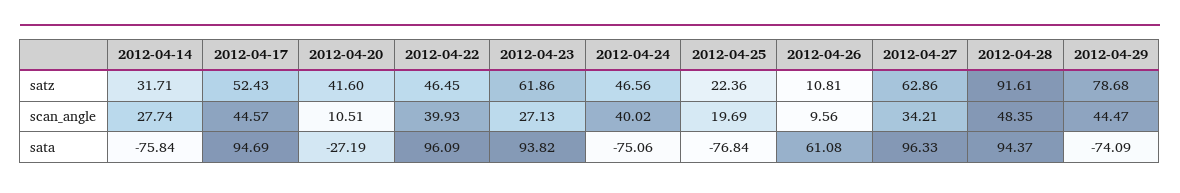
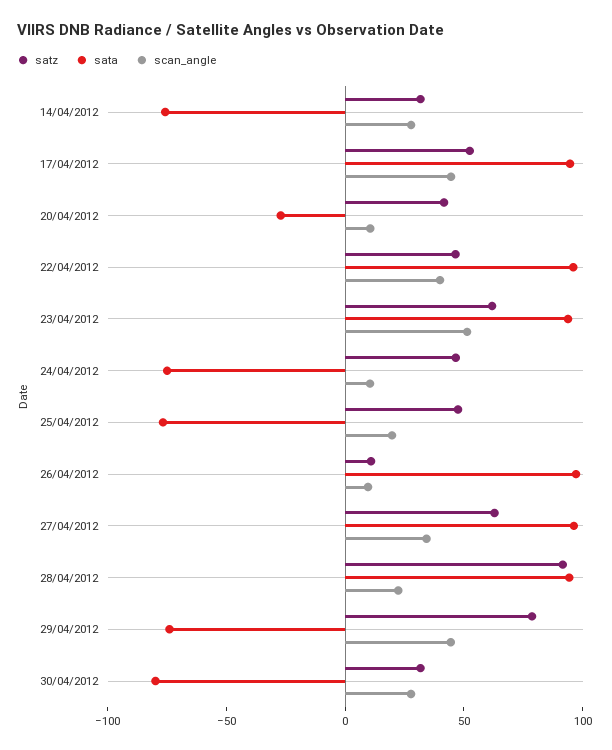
  {
    "satz": {
      "2012-04-14": 31.71,
      "2012-04-17": 52.43,
      "2012-04-20": 41.6,
      "2012-04-22": 46.45,
      "2012-04-23": 61.86,
      "2012-04-24": 46.56,
-     "2012-04-25": 22.36,
+     "2012-04-25": 50,
      "2012-04-26": 10.81,
      "2012-04-27": 62.86,
      "2012-04-28": 91.61,
-     "2012-04-29": 78.68
+     "2012-04-29": 78.68,
+     "30/04/2012": 30
    },
    "scan_angle": {
      "2012-04-14": 27.74,
      "2012-04-17": 44.57,
      "2012-04-20": 10.51,
      "2012-04-22": 39.93,
-     "2012-04-23": 27.13,
+     "2012-04-23": 50,
-     "2012-04-24": 40.02,
+     "2012-04-24": 10,
      "2012-04-25": 19.69,
      "2012-04-26": 9.56,
      "2012-04-27": 34.21,
-     "2012-04-28": 48.35,
+     "2012-04-28": 20,
-     "2012-04-29": 44.47
+     "2012-04-29": 44.47,
+     "30/04/2012": 30
    },
    "sata": {
      "2012-04-14": -75.84,
      "2012-04-17": 94.69,
      "2012-04-20": -27.19,
      "2012-04-22": 96.09,
      "2012-04-23": 93.82,
      "2012-04-24": -75.06,
      "2012-04-25": -76.84,
-     "2012-04-26": 61.08,
+     "2012-04-26": 100,
      "2012-04-27": 96.33,
      "2012-04-28": 94.37,
-     "2012-04-29": -74.09
+     "2012-04-29": -74.09,
+     "30/04/2012": -80
    }
  }

